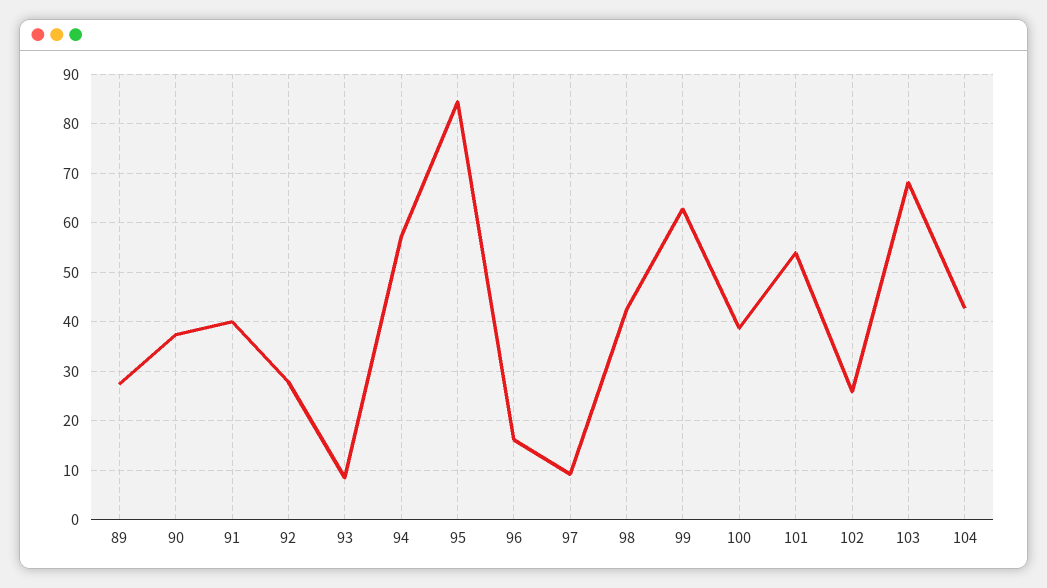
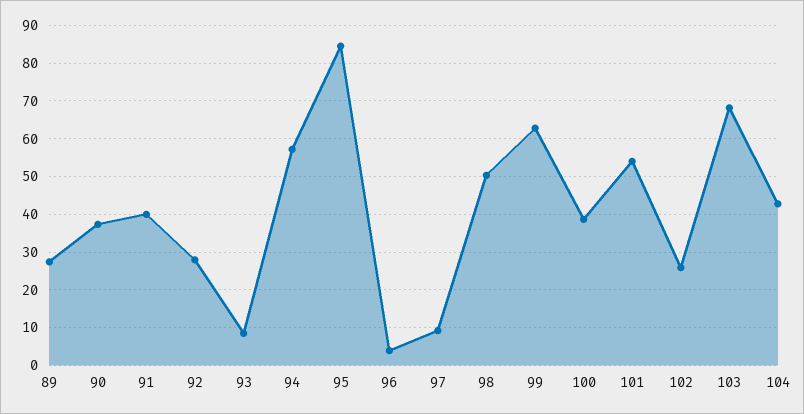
  {
    "89": 28,
    "90": 38,
    "91": 40,
    "92": 28,
    "93": 8,
    "94": 58,
    "95": 84,
-   "96": 16,
+   "96": 4,
    "97": 10,
-   "98": 42,
+   "98": 50,
    "99": 62,
    "100": 38,
    "101": 54,
    "102": 26,
    "103": 68,
    "104": 42
  }

